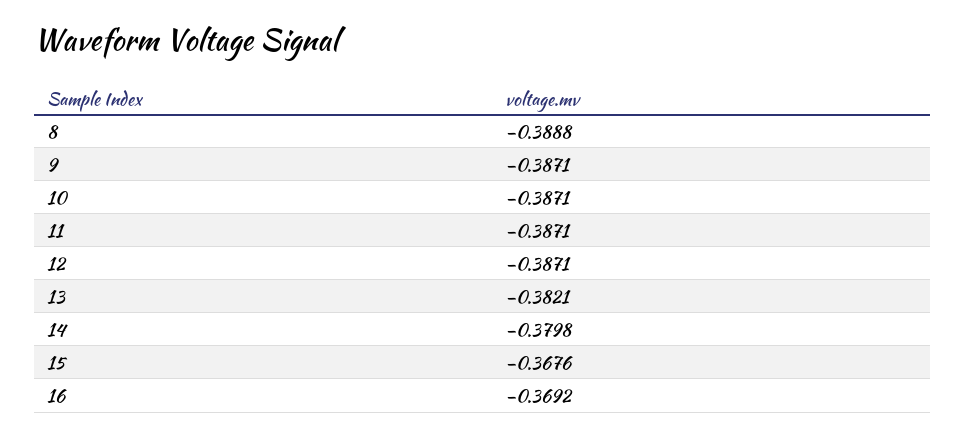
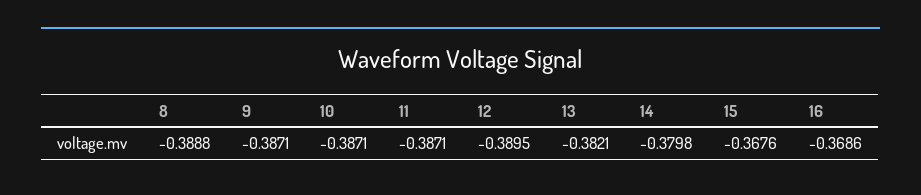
  {
    "8": -0.3888,
    "9": -0.3871,
    "10": -0.3871,
    "11": -0.3871,
-   "12": -0.3871,
+   "12": -0.3895,
    "13": -0.3821,
    "14": -0.3798,
    "15": -0.3676,
-   "16": -0.3692
+   "16": -0.3686
  }

